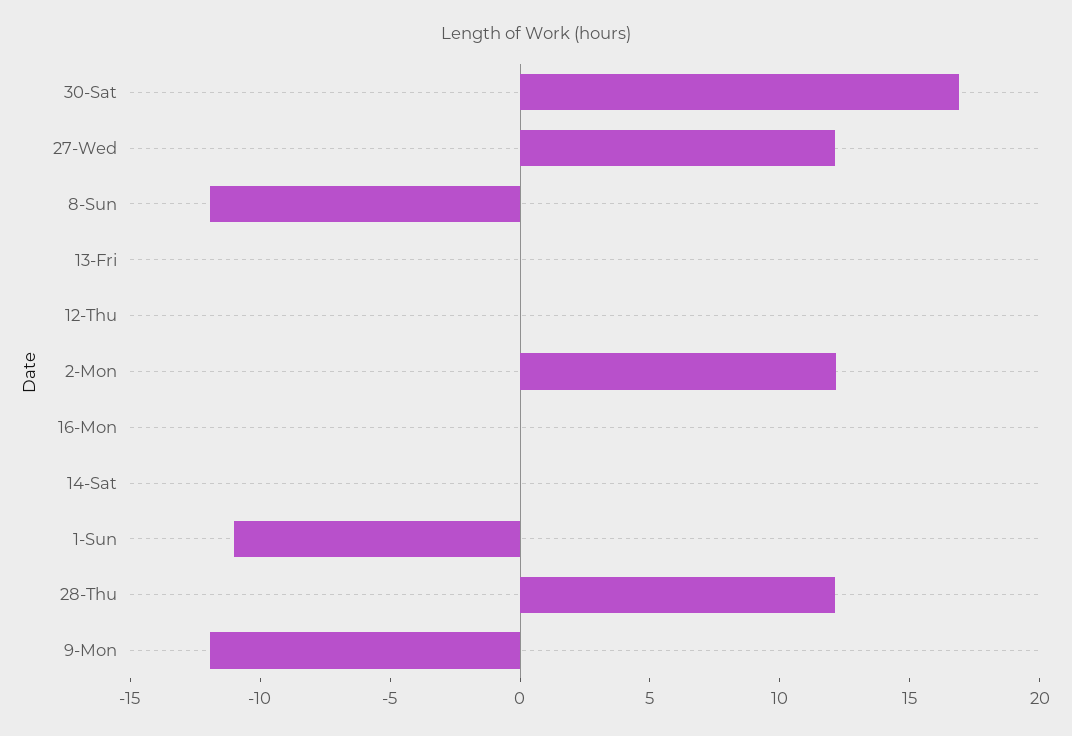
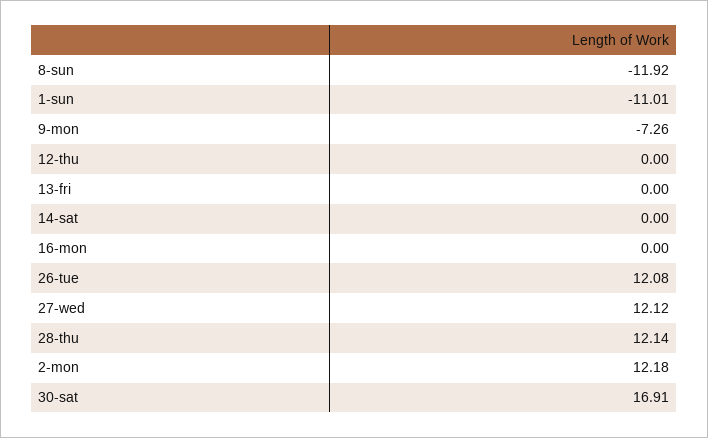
  {
    "30-Sat": 16.91,
    "27-Wed": 12.12,
    "8-Sun": -11.92,
    "13-Fri": 0,
    "12-Thu": 0,
    "2-Mon": 12.18,
    "16-Mon": 0,
    "14-Sat": 0,
    "1-Sun": -11.01,
    "28-Thu": 12.14,
-   "9-Mon": -12
+   "9-Mon": -7.26,
+   "26-tue": 12.08
  }

